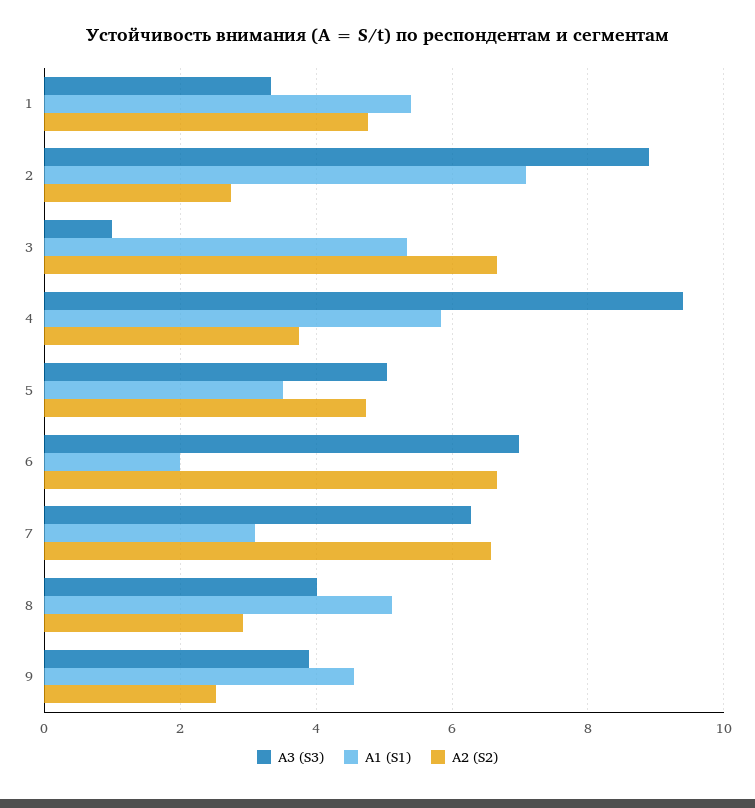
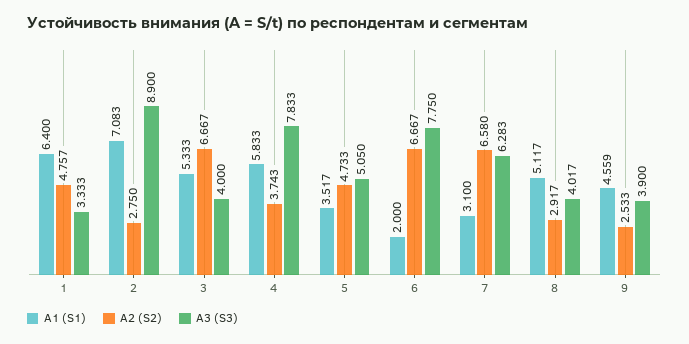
  {
    "A3 (S3)": {
      "1": 3.333,
      "2": 8.9,
-     "3": 1,
+     "3": 4,
-     "4": 9.4,
+     "4": 7.833,
      "5": 5.05,
-     "6": 7,
+     "6": 7.75,
      "7": 6.283,
      "8": 4.017,
      "9": 3.9
    },
    "A1 (S1)": {
-     "1": 5.4,
+     "1": 6.4,
      "2": 7.083,
      "3": 5.333,
      "4": 5.833,
      "5": 3.517,
      "6": 2,
      "7": 3.1,
      "8": 5.117,
      "9": 4.559
    },
    "A2 (S2)": {
      "1": 4.757,
      "2": 2.75,
      "3": 6.667,
      "4": 3.743,
      "5": 4.733,
      "6": 6.667,
      "7": 6.58,
      "8": 2.917,
      "9": 2.533
    }
  }

